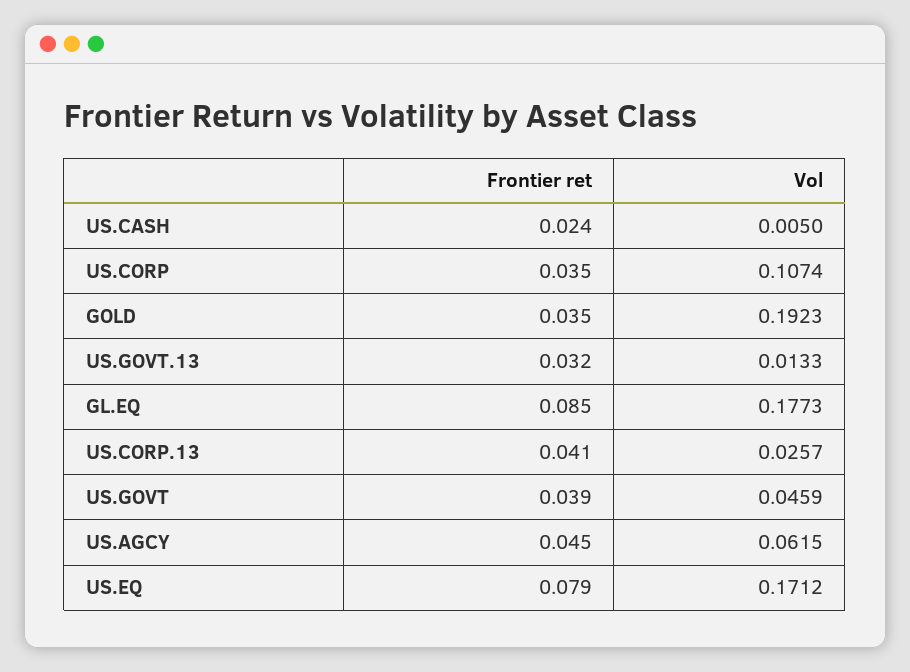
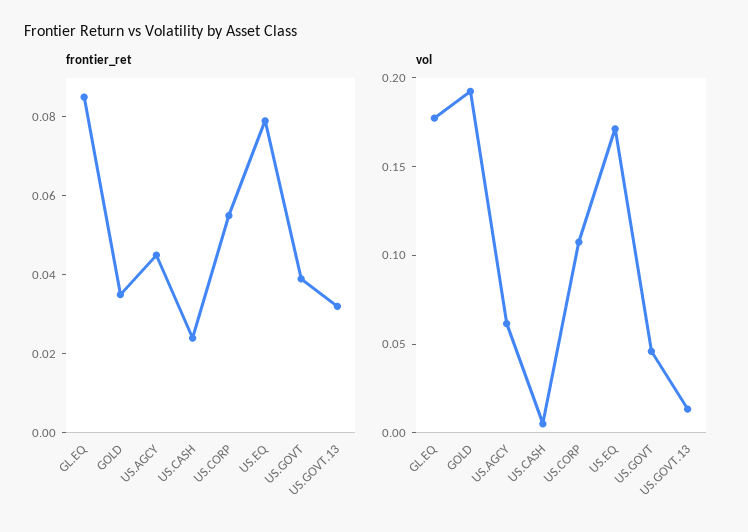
  {
    "Frontier ret": {
      "US.CASH": 0.024,
-     "US.CORP": 0.035,
+     "US.CORP": 0.055,
      "GOLD": 0.035,
      "US.GOVT.13": 0.032,
      "GL.EQ": 0.085,
-     "US.CORP.13": 0.041,
      "US.GOVT": 0.039,
      "US.AGCY": 0.045,
      "US.EQ": 0.079
    },
    "Vol": {
      "US.CASH": 0.005,
      "US.CORP": 0.1074,
      "GOLD": 0.1923,
      "US.GOVT.13": 0.0133,
      "GL.EQ": 0.1773,
-     "US.CORP.13": 0.0257,
      "US.GOVT": 0.0459,
      "US.AGCY": 0.0615,
      "US.EQ": 0.1712
    }
  }

